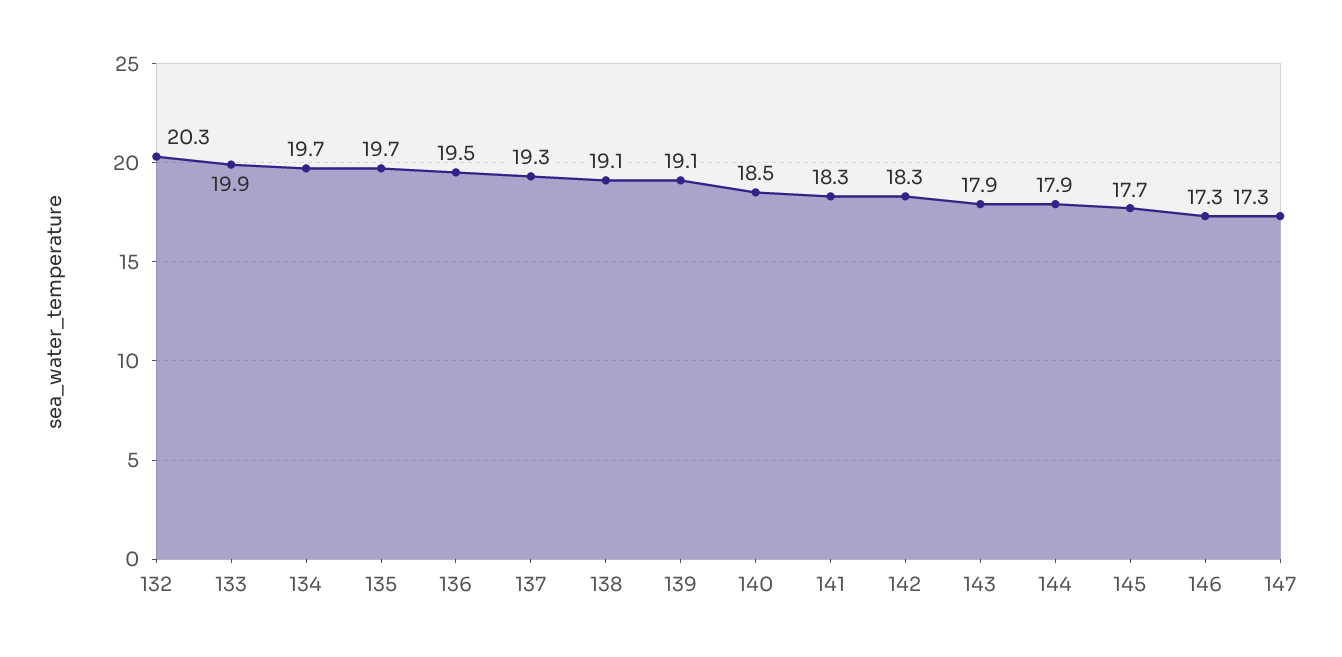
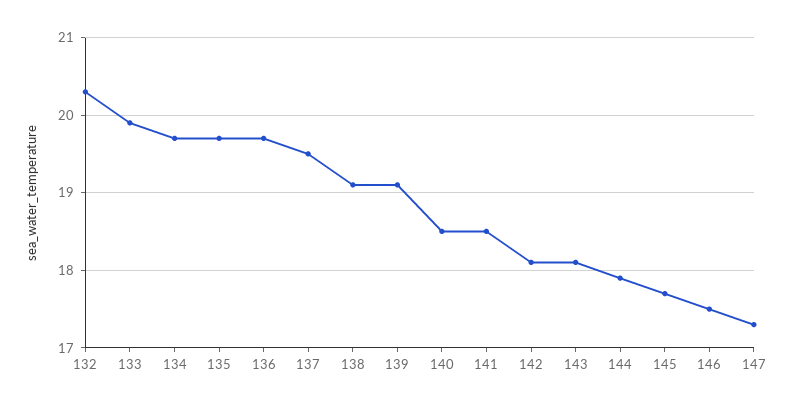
  {
    "132": 20.3,
    "133": 19.9,
    "134": 19.7,
    "135": 19.7,
-   "136": 19.5,
+   "136": 19.7,
-   "137": 19.3,
+   "137": 19.5,
    "138": 19.1,
    "139": 19.1,
    "140": 18.5,
-   "141": 18.3,
+   "141": 18.5,
-   "142": 18.3,
+   "142": 18.1,
-   "143": 17.9,
+   "143": 18.1,
    "144": 17.9,
    "145": 17.7,
-   "146": 17.3,
+   "146": 17.5,
    "147": 17.3
  }

